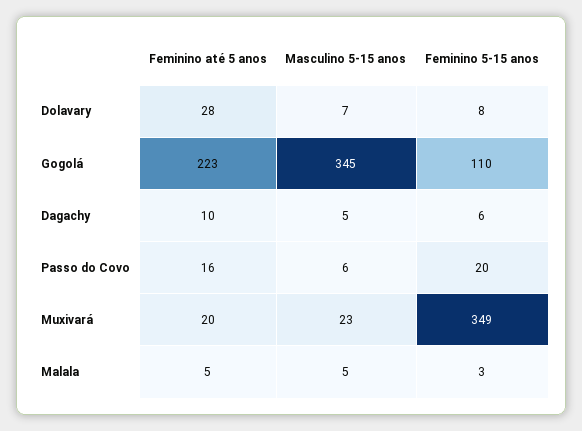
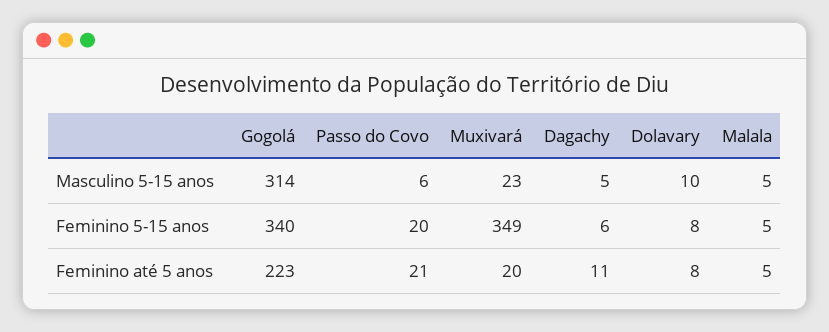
  {
    "Feminino até 5 anos": {
-     "Dolavary": 28,
+     "Dolavary": 8,
      "Gogolá": 223,
-     "Dagachy": 10,
+     "Dagachy": 11,
-     "Passo do Covo": 16,
+     "Passo do Covo": 21,
      "Muxivará": 20,
      "Malala": 5
    },
    "Masculino 5-15 anos": {
-     "Dolavary": 7,
+     "Dolavary": 10,
-     "Gogolá": 345,
+     "Gogolá": 314,
      "Dagachy": 5,
      "Passo do Covo": 6,
      "Muxivará": 23,
      "Malala": 5
    },
    "Feminino 5-15 anos": {
      "Dolavary": 8,
-     "Gogolá": 110,
+     "Gogolá": 340,
      "Dagachy": 6,
      "Passo do Covo": 20,
      "Muxivará": 349,
-     "Malala": 3
+     "Malala": 5
    }
  }

